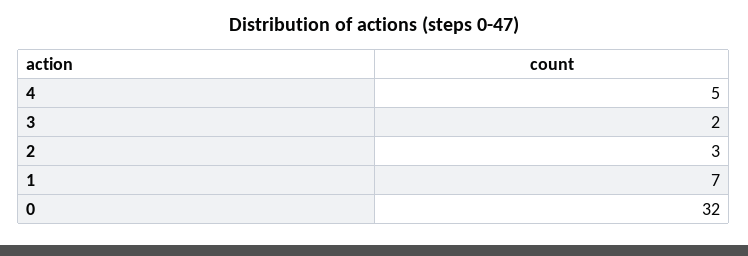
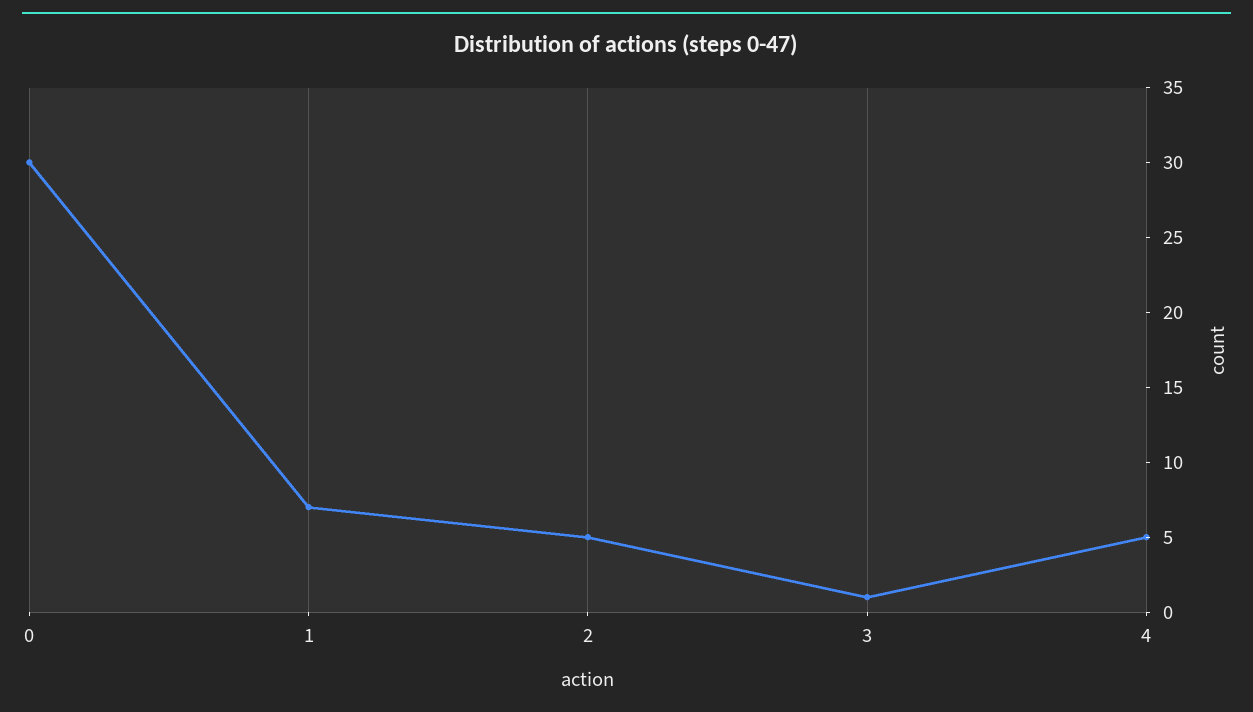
  {
    "4": 5,
-   "3": 2,
+   "3": 1,
-   "2": 3,
+   "2": 5,
    "1": 7,
-   "0": 32
+   "0": 30
  }

